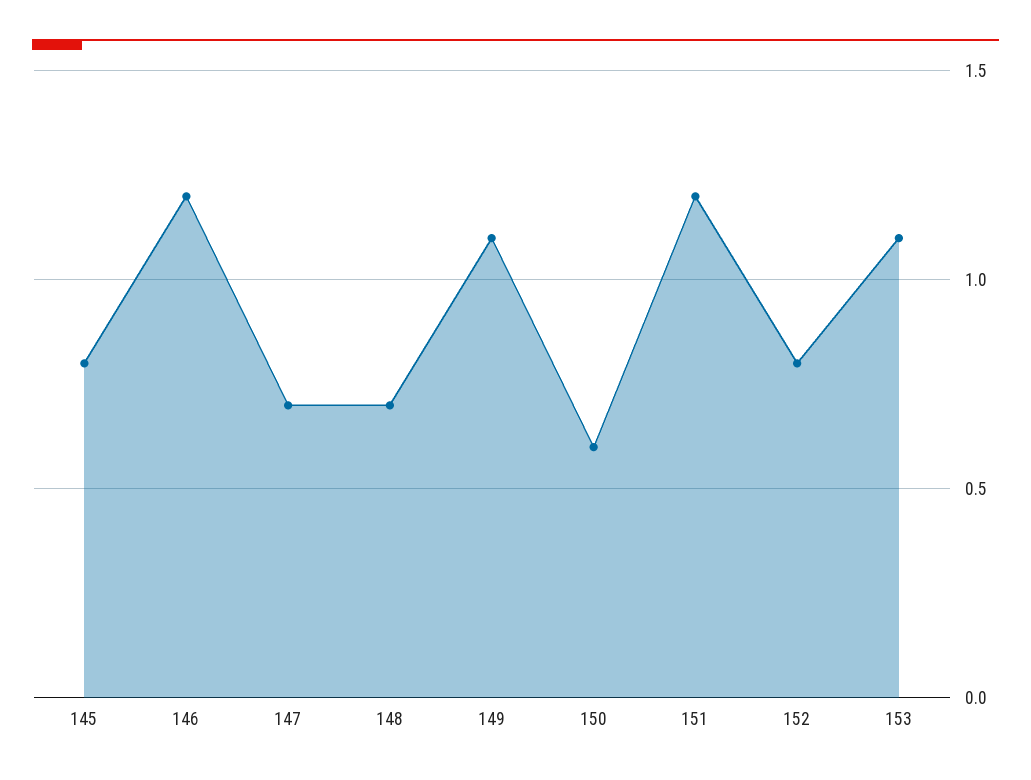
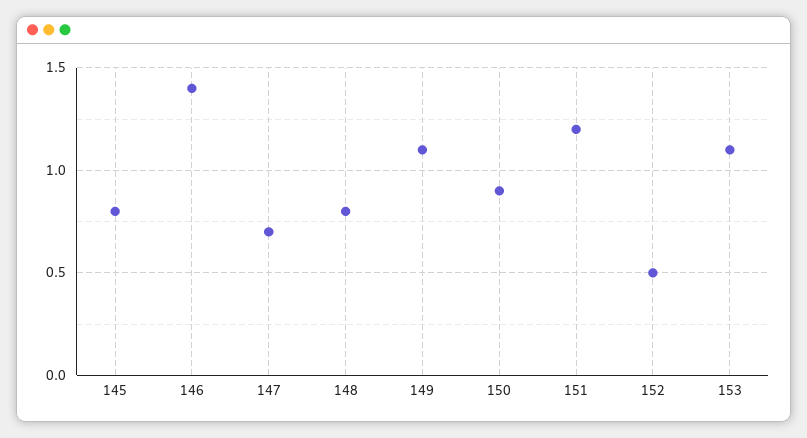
  {
    "145": 0.8,
-   "146": 1.2,
+   "146": 1.4,
    "147": 0.7,
-   "148": 0.7,
+   "148": 0.8,
    "149": 1.1,
-   "150": 0.6,
+   "150": 0.9,
    "151": 1.2,
-   "152": 0.8,
+   "152": 0.5,
    "153": 1.1
  }

